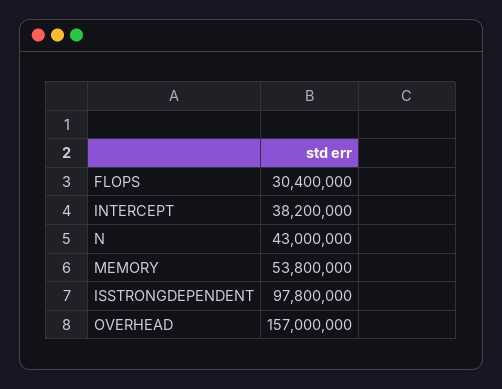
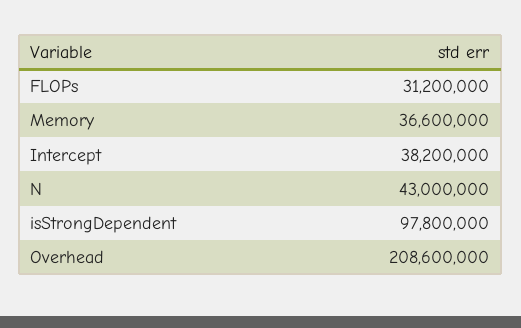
  {
-   "FLOPS": 30400000,
+   "FLOPS": 31200000,
    "INTERCEPT": 38200000,
    "N": 43000000,
-   "MEMORY": 53800000,
+   "MEMORY": 36600000,
    "ISSTRONGDEPENDENT": 97800000,
-   "OVERHEAD": 157000000
+   "OVERHEAD": 208600000
  }

